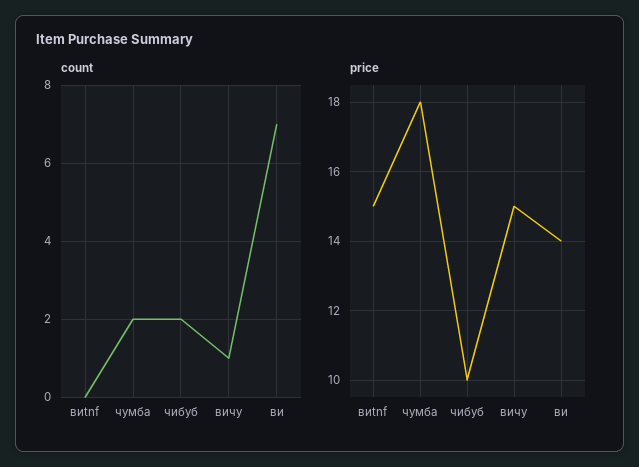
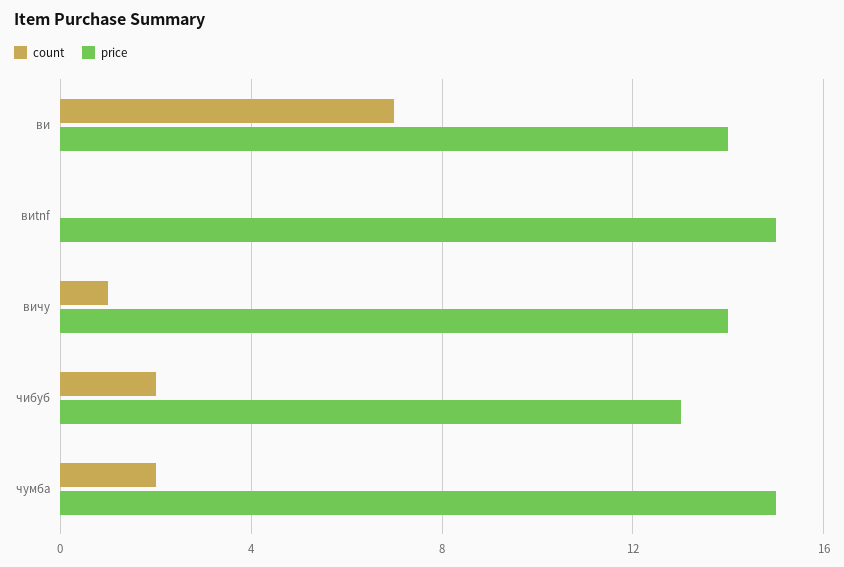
  {
    "count": {
      "виtnf": 0,
      "чумба": 2,
      "чибуб": 2,
      "вичу": 1,
      "ви": 7
    },
    "price": {
      "виtnf": 15,
-     "чумба": 18,
+     "чумба": 15,
-     "чибуб": 10,
+     "чибуб": 13,
-     "вичу": 15,
+     "вичу": 14,
      "ви": 14
    }
  }

